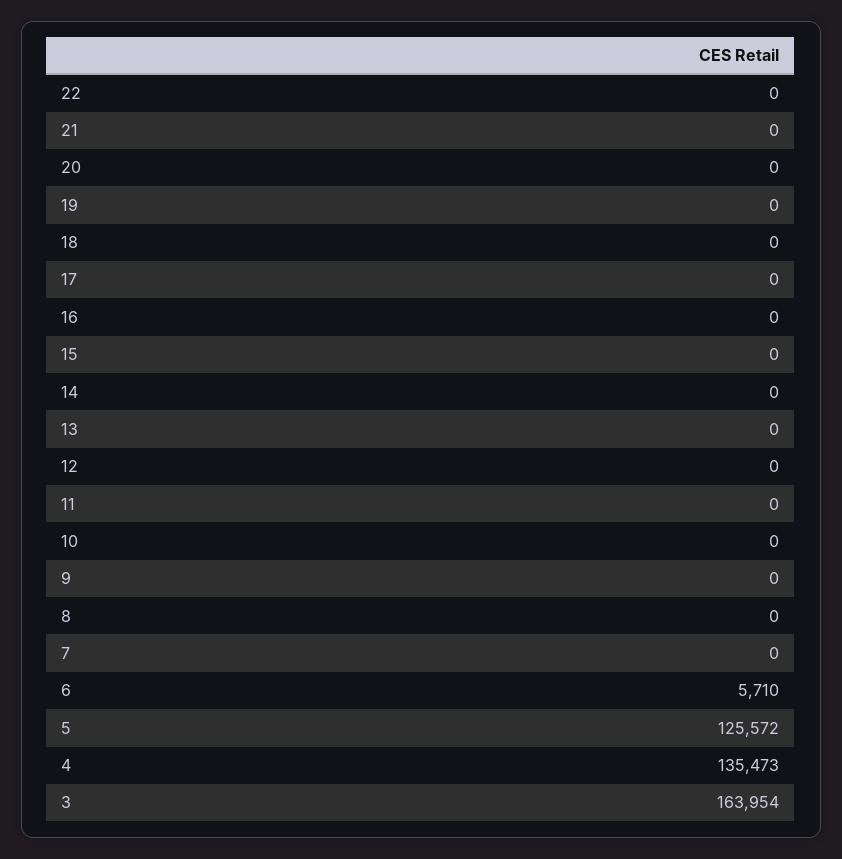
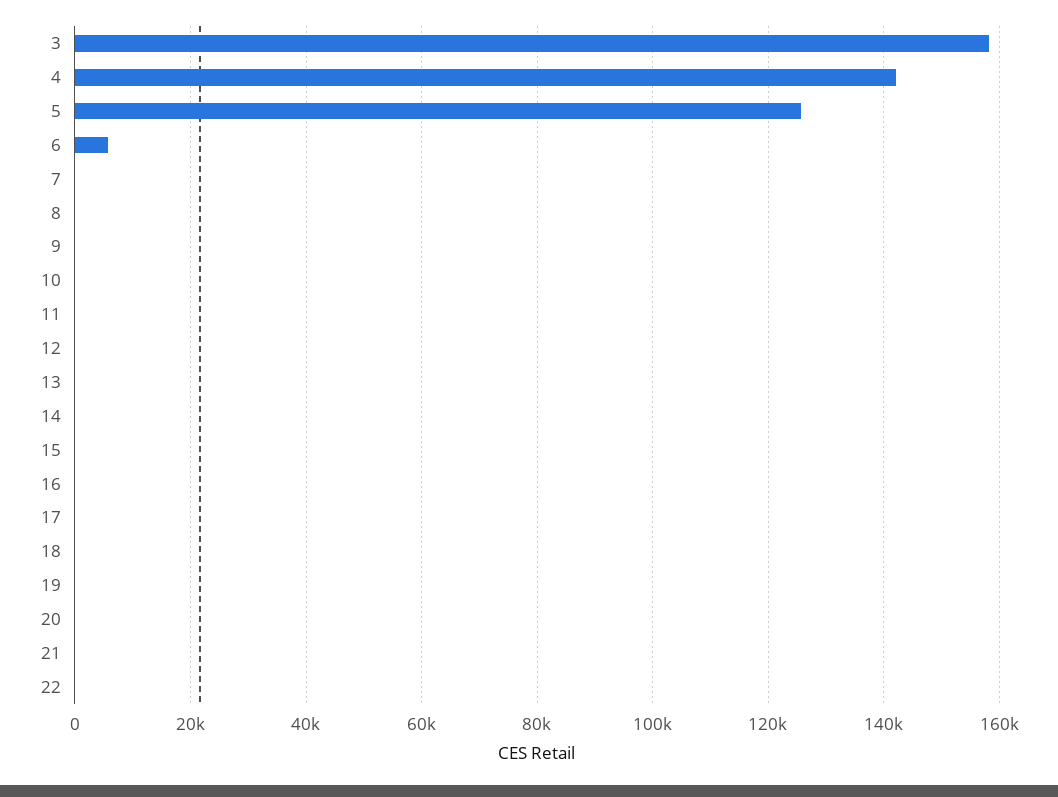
  {
    "22": 0,
    "21": 0,
    "20": 0,
    "19": 0,
    "18": 0,
    "17": 0,
    "16": 0,
    "15": 0,
    "14": 0,
    "13": 0,
    "12": 0,
    "11": 0,
    "10": 0,
    "9": 0,
    "8": 0,
    "7": 0,
    "6": 5710,
    "5": 125572,
-   "4": 135473,
+   "4": 142000,
-   "3": 163954
+   "3": 158000
  }

